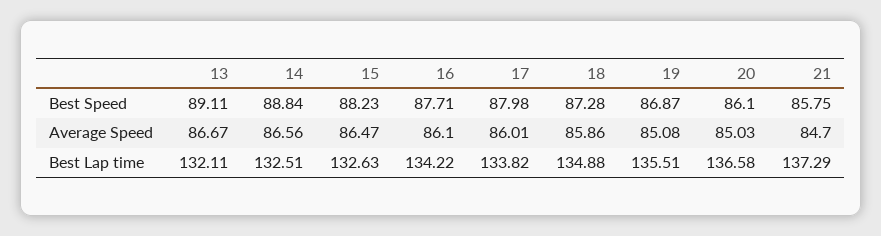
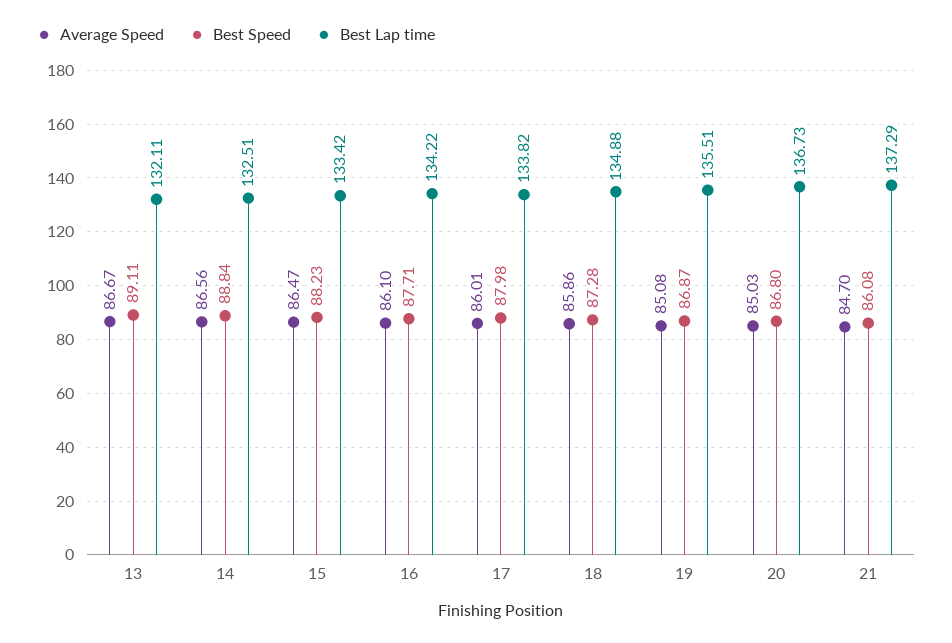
  {
    "Best Speed": {
      "13": 89.11,
      "14": 88.84,
      "15": 88.23,
      "16": 87.71,
      "17": 87.98,
      "18": 87.28,
      "19": 86.87,
-     "20": 86.1,
+     "20": 86.8,
-     "21": 85.75
+     "21": 86.08
    },
    "Average Speed": {
      "13": 86.67,
      "14": 86.56,
      "15": 86.47,
      "16": 86.1,
      "17": 86.01,
      "18": 85.86,
      "19": 85.08,
      "20": 85.03,
      "21": 84.7
    },
    "Best Lap time": {
      "13": 132.11,
      "14": 132.51,
-     "15": 132.63,
+     "15": 133.42,
      "16": 134.22,
      "17": 133.82,
      "18": 134.88,
      "19": 135.51,
-     "20": 136.58,
+     "20": 136.73,
      "21": 137.29
    }
  }

